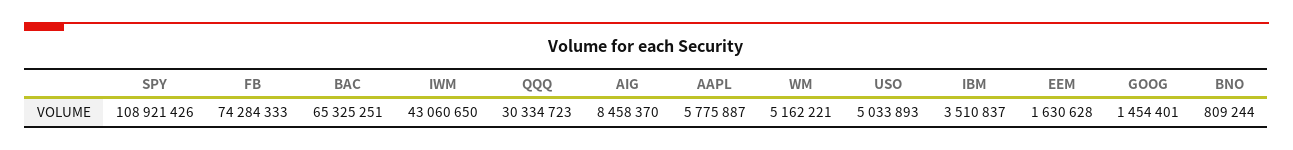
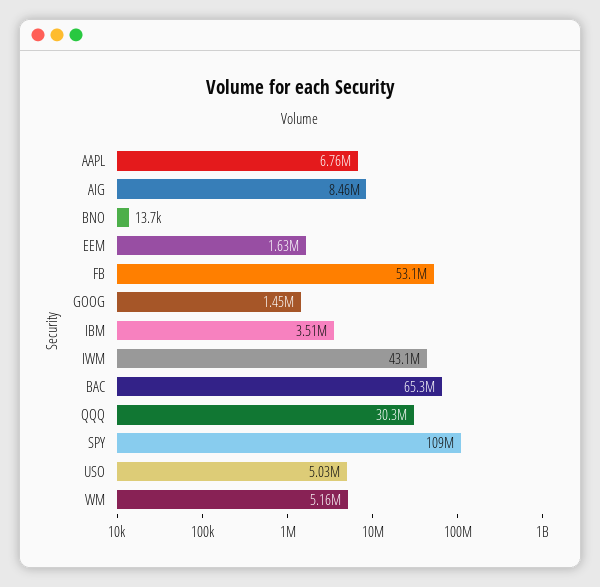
  {
    "SPY": 108921426,
-   "FB": 74284333,
+   "FB": 53100000,
    "BAC": 65325251,
    "IWM": 43060650,
    "QQQ": 30334723,
    "AIG": 8458370,
-   "AAPL": 5775887,
+   "AAPL": 6760000,
    "WM": 5162221,
    "USO": 5033893,
    "IBM": 3510837,
    "EEM": 1630628,
    "GOOG": 1454401,
-   "BNO": 809244
+   "BNO": 13700
  }

